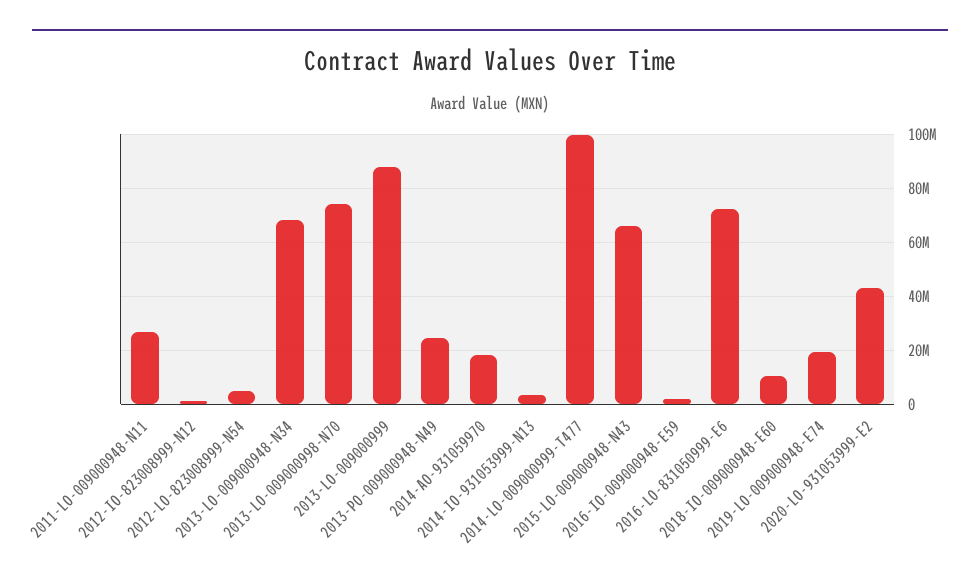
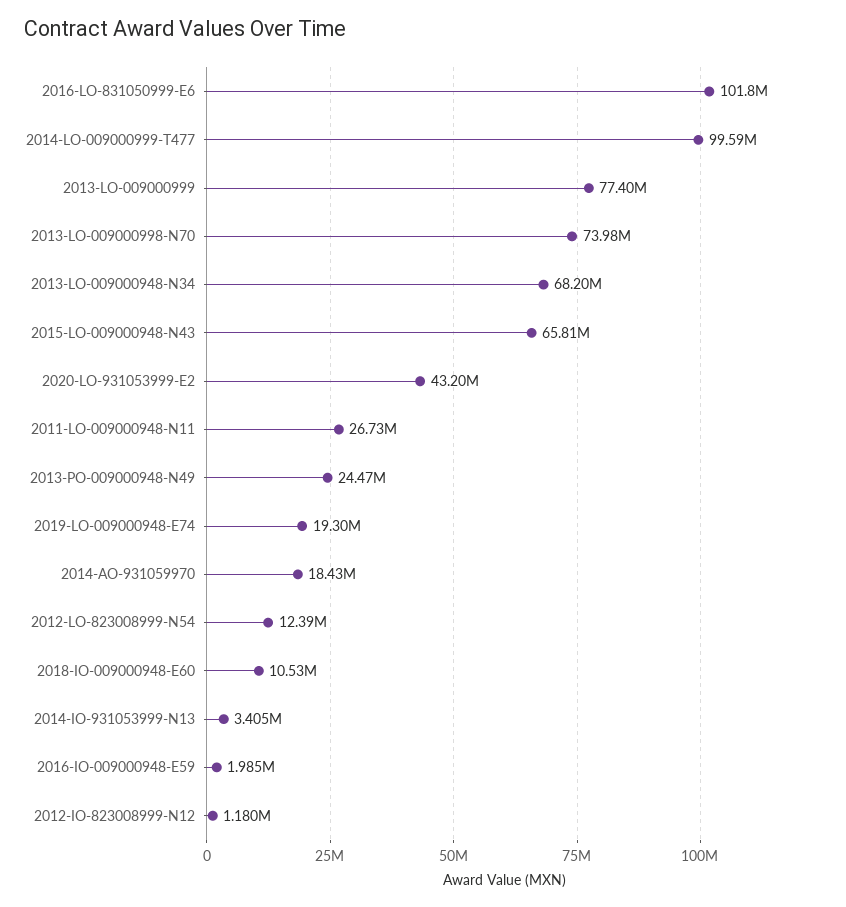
  {
    "2011-LO-009000948-N11": 26730000,
    "2012-IO-823008999-N12": 1180000,
-   "2012-LO-823008999-N54": 5000000,
+   "2012-LO-823008999-N54": 12390000,
    "2013-LO-009000948-N34": 68200000,
    "2013-LO-009000998-N70": 73980000,
-   "2013-LO-009000999": 87500000,
+   "2013-LO-009000999": 77400000,
    "2013-PO-009000948-N49": 24470000,
    "2014-AO-931059970": 18430000,
    "2014-IO-931053999-N13": 3405000,
    "2014-LO-009000999-T477": 99590000,
    "2015-LO-009000948-N43": 65810000,
    "2016-IO-009000948-E59": 1985000,
-   "2016-LO-831050999-E6": 72500000,
+   "2016-LO-831050999-E6": 101800000,
    "2018-IO-009000948-E60": 10530000,
    "2019-LO-009000948-E74": 19300000,
    "2020-LO-931053999-E2": 43200000
  }

